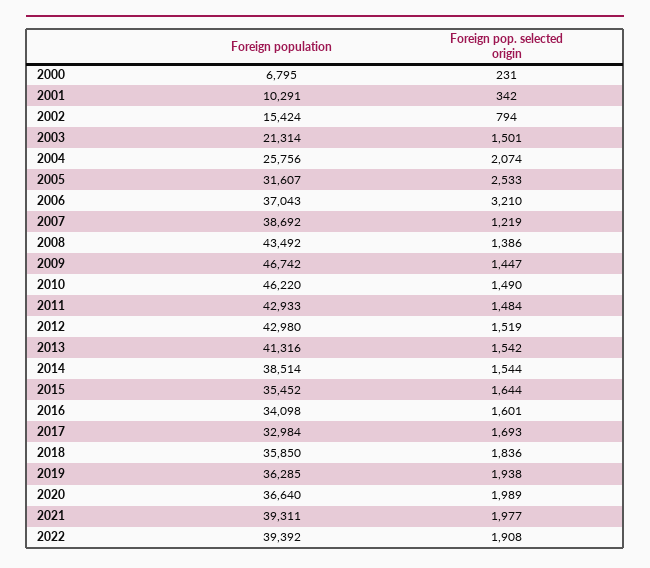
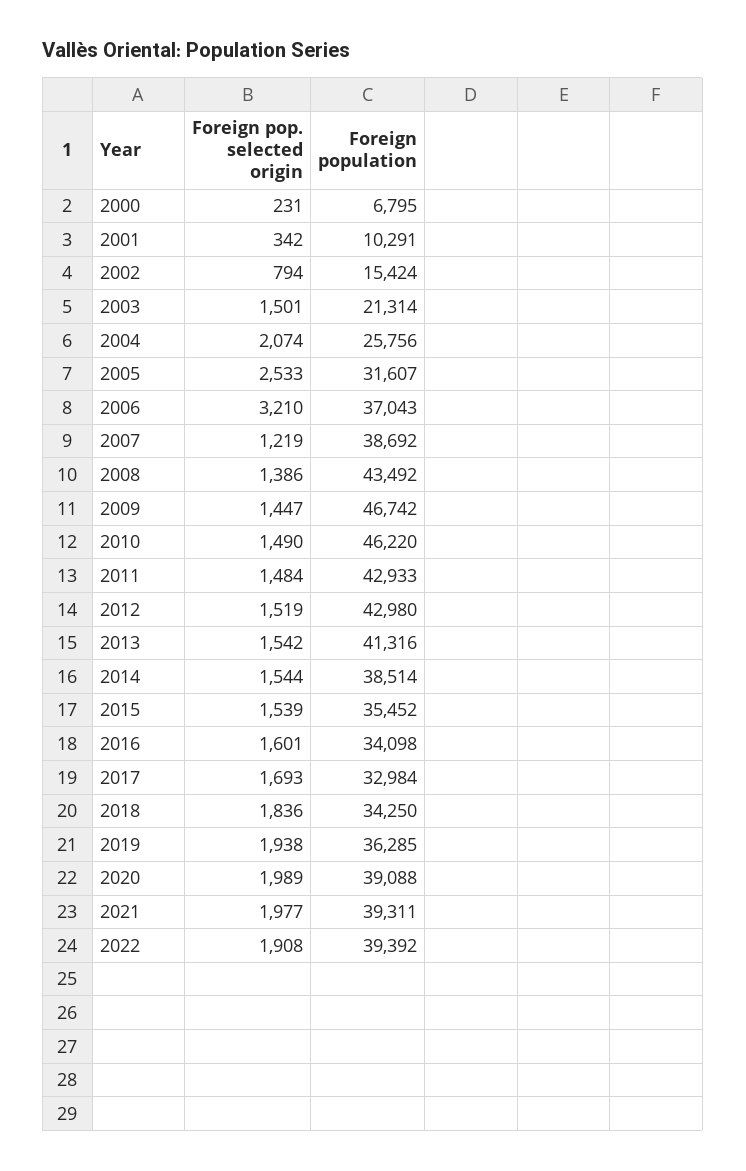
  {
    "Foreign population": {
      "2000": 6795,
      "2001": 10291,
      "2002": 15424,
      "2003": 21314,
      "2004": 25756,
      "2005": 31607,
      "2006": 37043,
      "2007": 38692,
      "2008": 43492,
      "2009": 46742,
      "2010": 46220,
      "2011": 42933,
      "2012": 42980,
      "2013": 41316,
      "2014": 38514,
      "2015": 35452,
      "2016": 34098,
      "2017": 32984,
-     "2018": 35850,
+     "2018": 34250,
      "2019": 36285,
-     "2020": 36640,
+     "2020": 39088,
      "2021": 39311,
      "2022": 39392
    },
    "Foreign pop. selected origin": {
      "2000": 231,
      "2001": 342,
      "2002": 794,
      "2003": 1501,
      "2004": 2074,
      "2005": 2533,
      "2006": 3210,
      "2007": 1219,
      "2008": 1386,
      "2009": 1447,
      "2010": 1490,
      "2011": 1484,
      "2012": 1519,
      "2013": 1542,
      "2014": 1544,
-     "2015": 1644,
+     "2015": 1539,
      "2016": 1601,
      "2017": 1693,
      "2018": 1836,
      "2019": 1938,
      "2020": 1989,
      "2021": 1977,
      "2022": 1908
    }
  }

